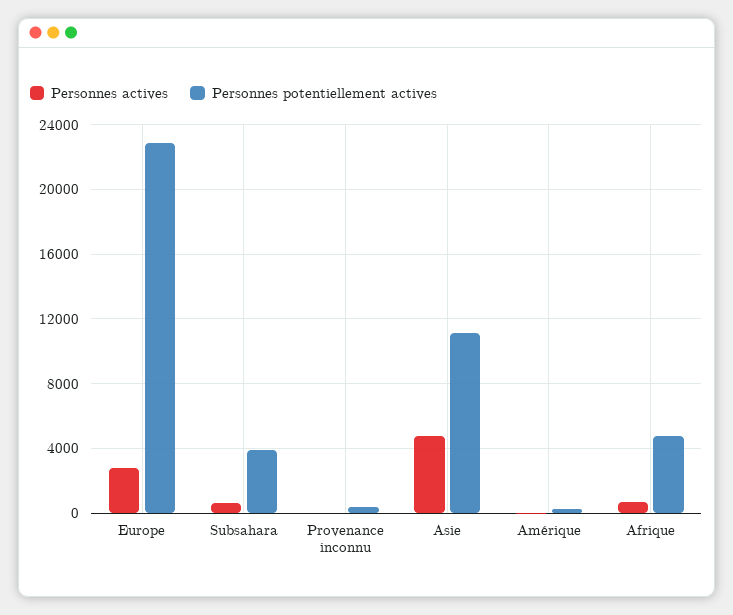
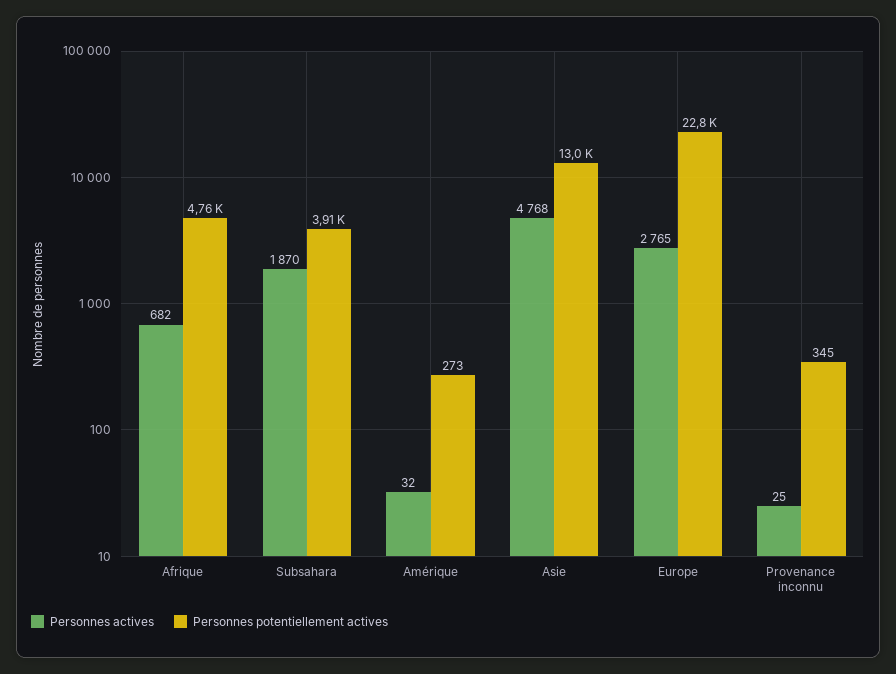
  {
    "Personnes actives": {
      "Europe": 2765,
-     "Subsahara": 500,
+     "Subsahara": 1870,
      "Provenance inconnu": 25,
      "Asie": 4768,
      "Amérique": 32,
      "Afrique": 682
    },
    "Personnes potentiellement actives": {
      "Europe": 22800,
      "Subsahara": 3910,
      "Provenance inconnu": 345,
-     "Asie": 11000,
+     "Asie": 13000,
      "Amérique": 273,
      "Afrique": 4760
    }
  }

